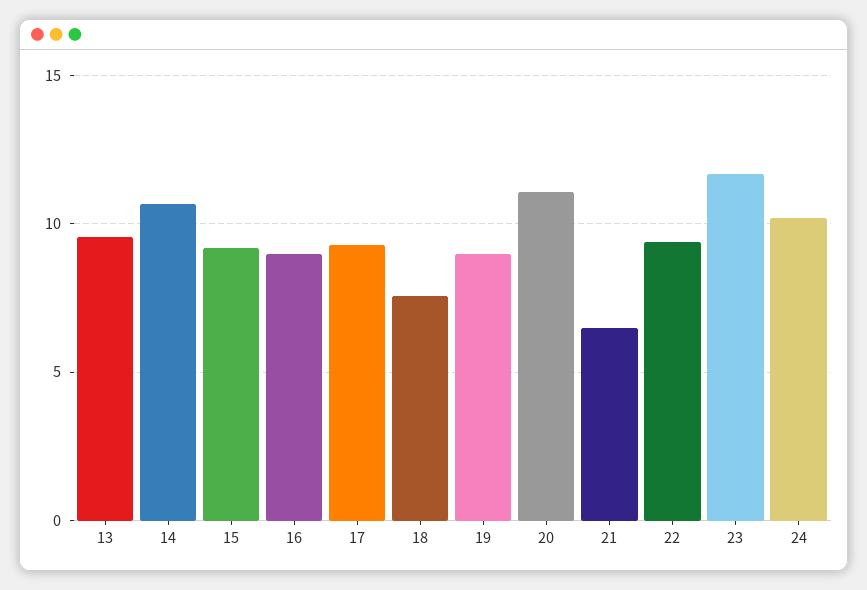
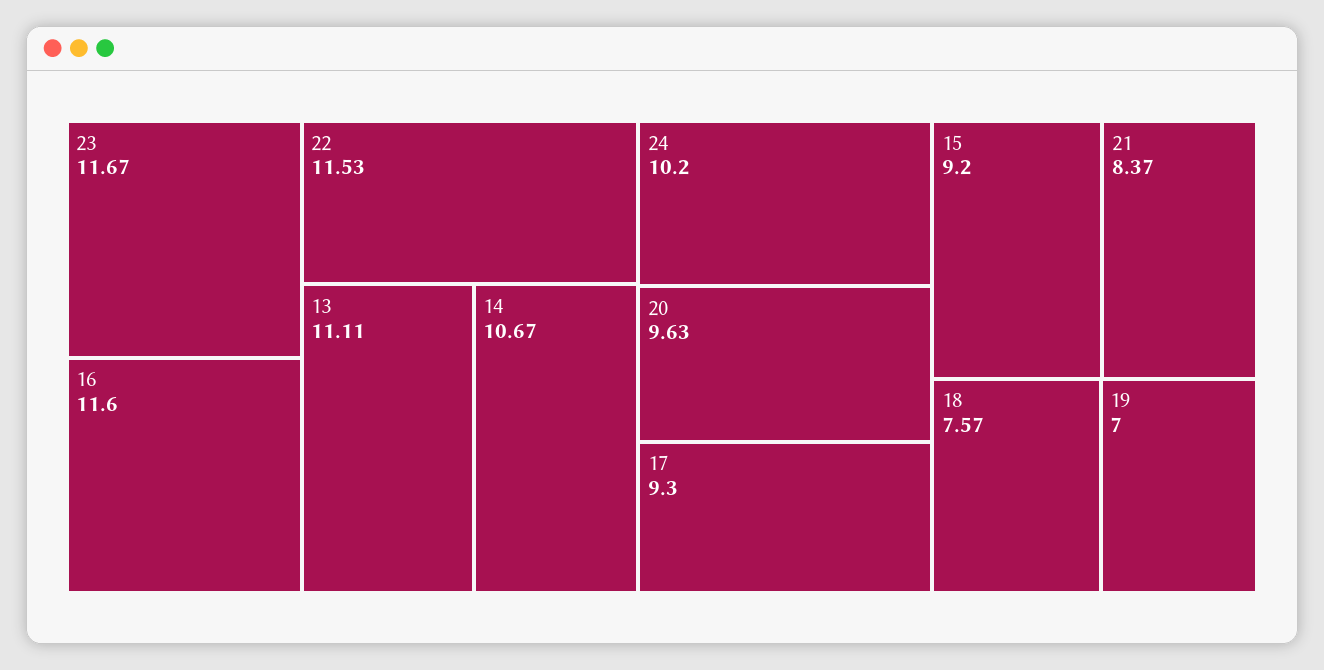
  {
-   "13": 9.5,
+   "13": 11.11,
    "14": 10.67,
    "15": 9.2,
-   "16": 9,
+   "16": 11.6,
    "17": 9.3,
    "18": 7.57,
-   "19": 9,
+   "19": 7,
-   "20": 11,
+   "20": 9.63,
-   "21": 6.5,
+   "21": 8.37,
-   "22": 9.5,
+   "22": 11.53,
    "23": 11.67,
    "24": 10.2
  }

